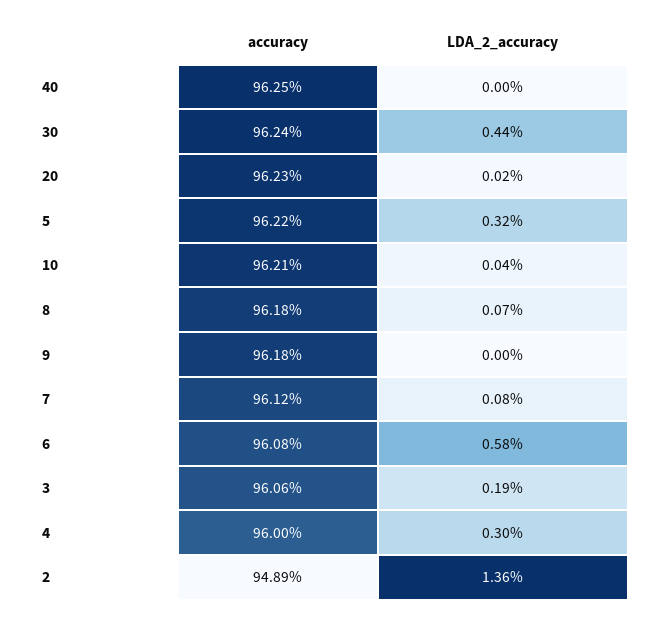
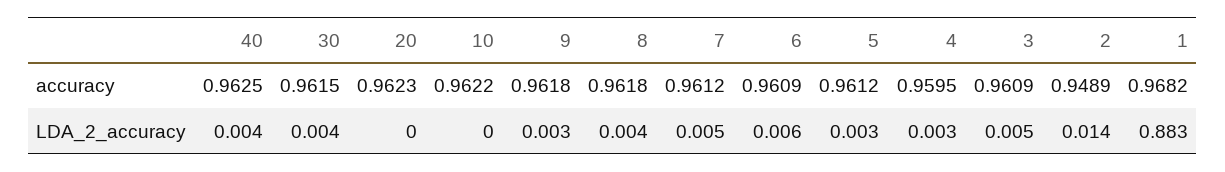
  {
    "accuracy": {
      "40": 0.9625,
-     "30": 0.9624,
+     "30": 0.9615,
      "20": 0.9623,
-     "5": 0.9622,
+     "5": 0.9612,
-     "10": 0.9621,
+     "10": 0.9622,
      "8": 0.9618,
      "9": 0.9618,
      "7": 0.9612,
-     "6": 0.9608,
+     "6": 0.9609,
-     "3": 0.9606,
+     "3": 0.9609,
-     "4": 0.96,
+     "4": 0.9595,
-     "2": 0.9489
+     "2": 0.9489,
+     "1": 0.9682
    },
    "LDA_2_accuracy": {
-     "40": 0,
+     "40": 0.004,
      "30": 0.0044,
      "20": 0.0002,
      "5": 0.0032,
      "10": 0.0004,
-     "8": 0.0007,
+     "8": 0.004,
-     "9": 0,
+     "9": 0.003,
-     "7": 0.0008,
+     "7": 0.005,
      "6": 0.0058,
-     "3": 0.0019,
+     "3": 0.005,
      "4": 0.003,
-     "2": 0.0136
+     "2": 0.0136,
+     "1": 0.883
    }
  }

